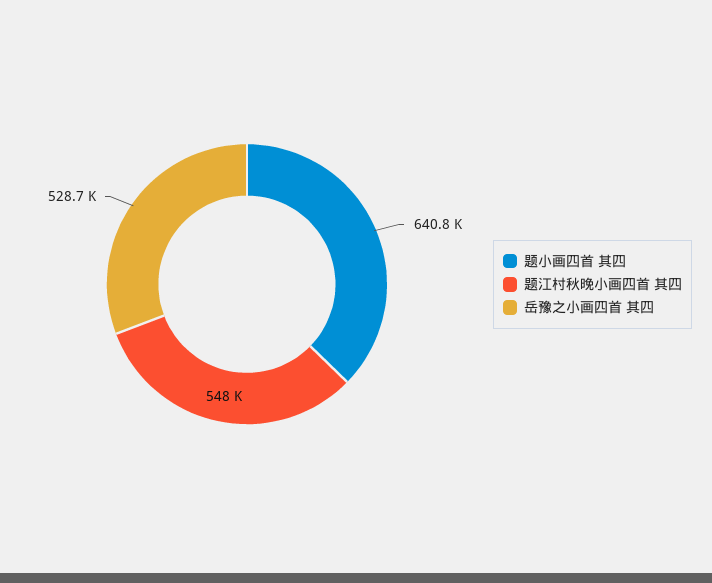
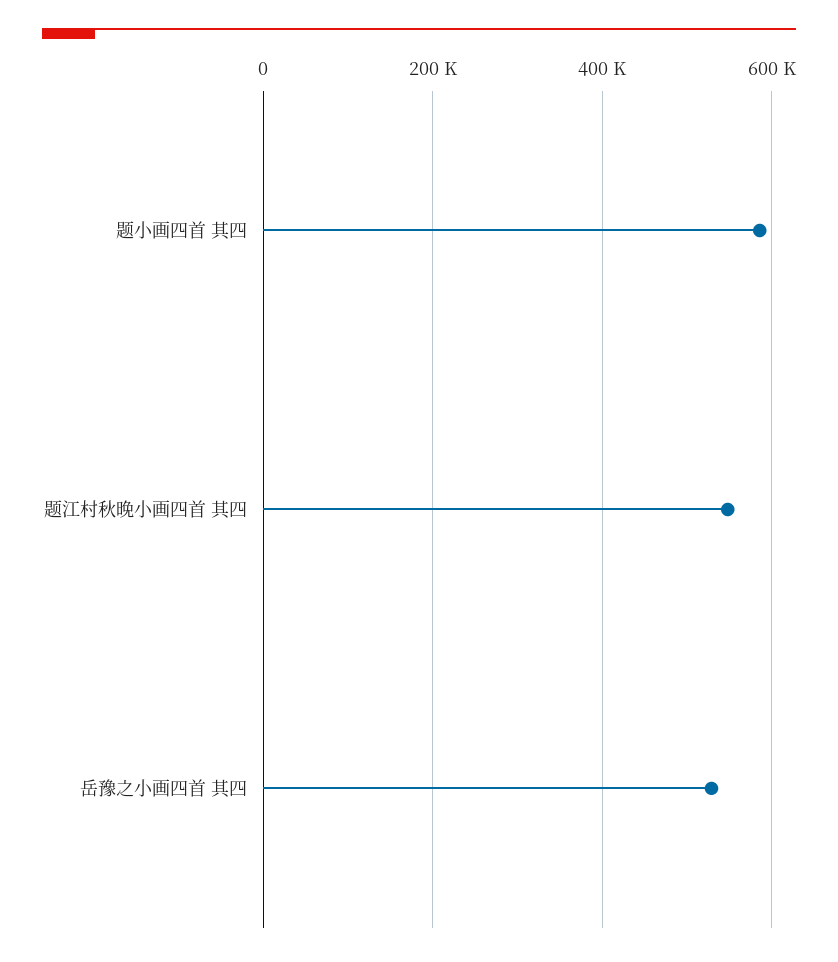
  {
-   "题小画四首 其四": 640800,
+   "题小画四首 其四": 580000,
    "题江村秋晚小画四首 其四": 548000,
    "岳豫之小画四首 其四": 528700
  }

